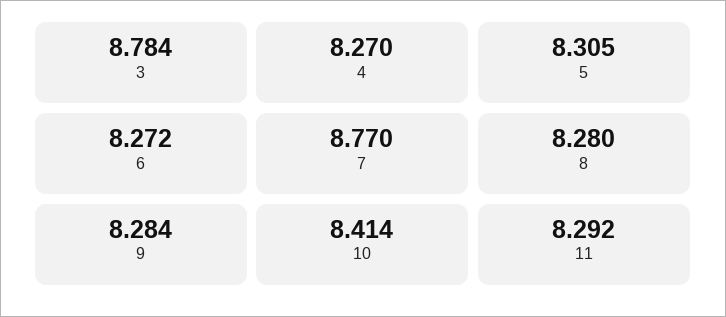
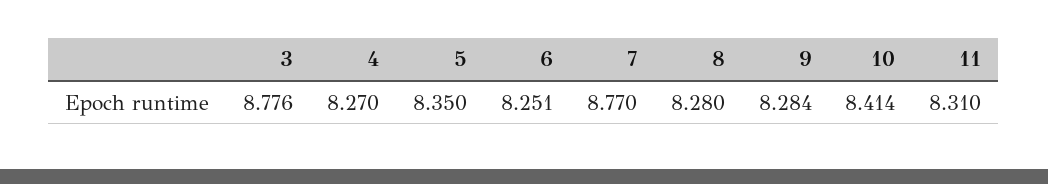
  {
-   "3": 8.784,
+   "3": 8.776,
    "4": 8.27,
-   "5": 8.305,
+   "5": 8.35,
-   "6": 8.272,
+   "6": 8.251,
    "7": 8.77,
    "8": 8.28,
    "9": 8.284,
    "10": 8.414,
-   "11": 8.292
+   "11": 8.31
  }

